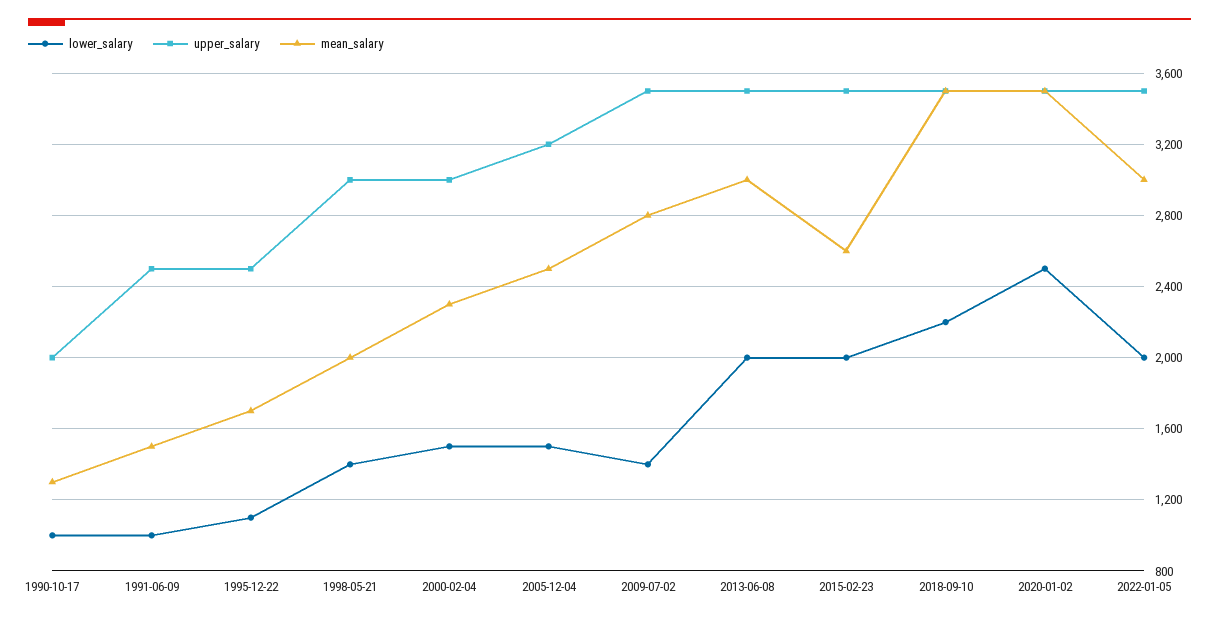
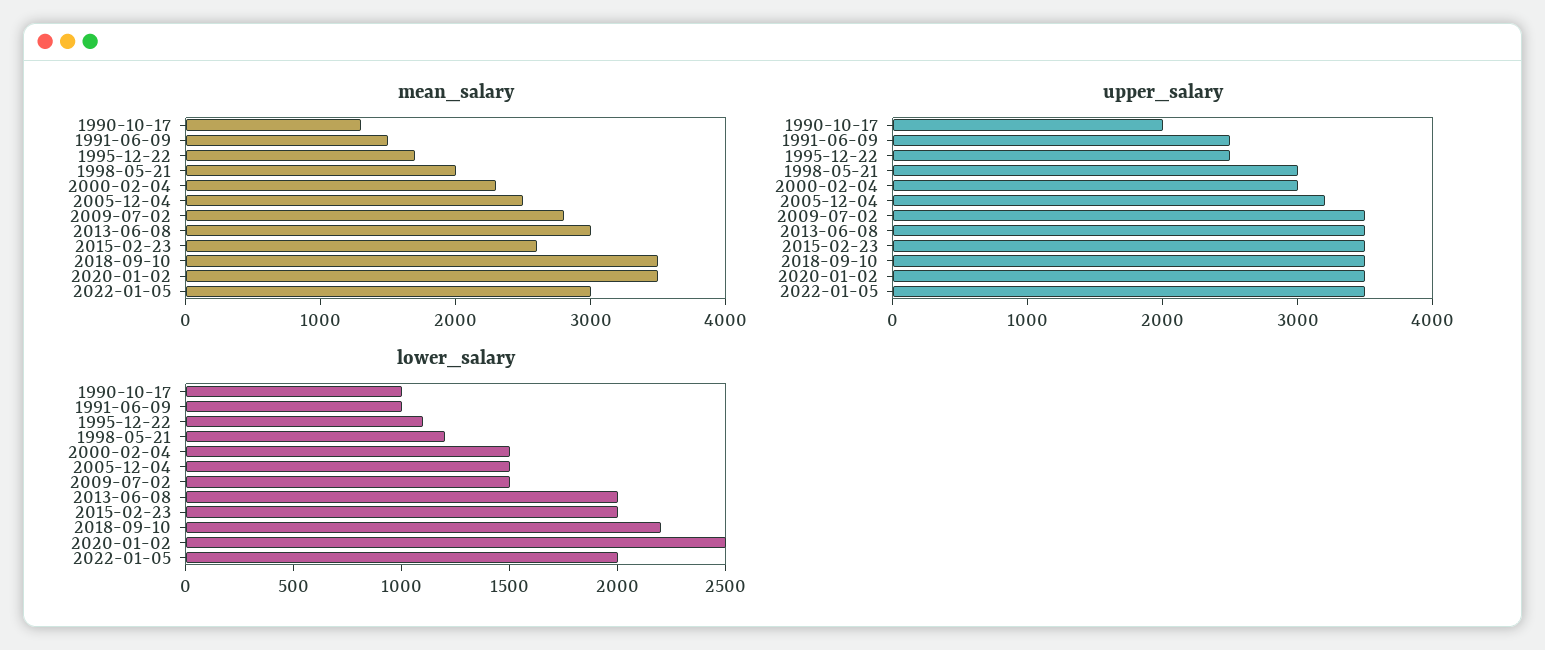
  {
    "lower_salary": {
      "1990-10-17": 1000,
      "1991-06-09": 1000,
      "1995-12-22": 1100,
-     "1998-05-21": 1400,
+     "1998-05-21": 1200,
      "2000-02-04": 1500,
      "2005-12-04": 1500,
-     "2009-07-02": 1400,
+     "2009-07-02": 1500,
      "2013-06-08": 2000,
      "2015-02-23": 2000,
      "2018-09-10": 2200,
      "2020-01-02": 2500,
      "2022-01-05": 2000
    },
    "upper_salary": {
      "1990-10-17": 2000,
      "1991-06-09": 2500,
      "1995-12-22": 2500,
      "1998-05-21": 3000,
      "2000-02-04": 3000,
      "2005-12-04": 3200,
      "2009-07-02": 3500,
      "2013-06-08": 3500,
      "2015-02-23": 3500,
      "2018-09-10": 3500,
      "2020-01-02": 3500,
      "2022-01-05": 3500
    },
    "mean_salary": {
      "1990-10-17": 1300,
      "1991-06-09": 1500,
      "1995-12-22": 1700,
      "1998-05-21": 2000,
      "2000-02-04": 2300,
      "2005-12-04": 2500,
      "2009-07-02": 2800,
      "2013-06-08": 3000,
      "2015-02-23": 2600,
      "2018-09-10": 3500,
      "2020-01-02": 3500,
      "2022-01-05": 3000
    }
  }

